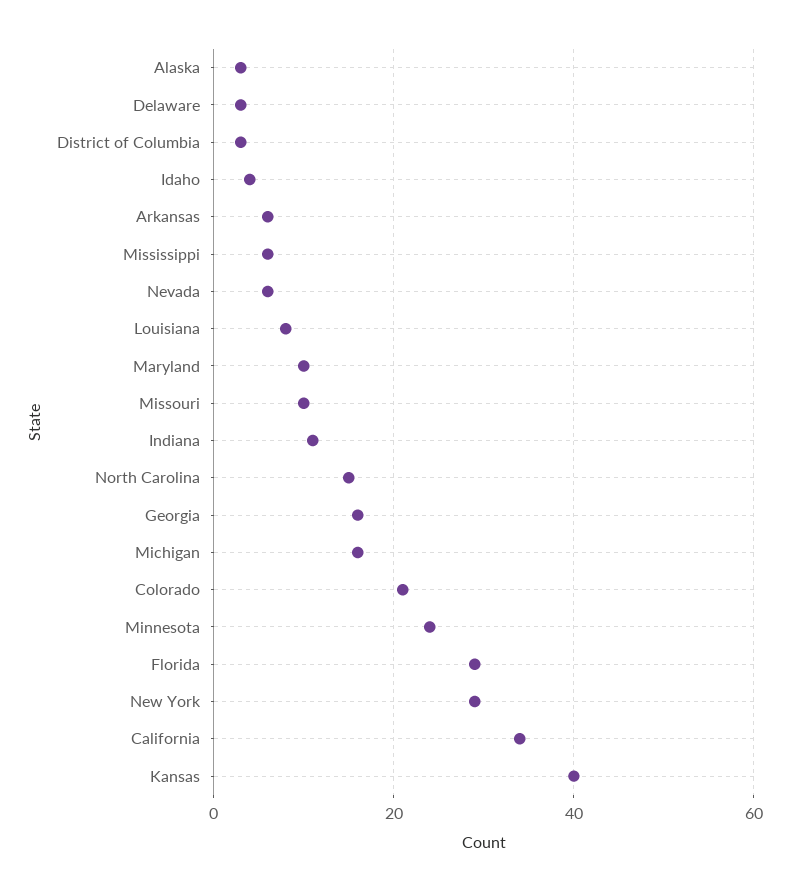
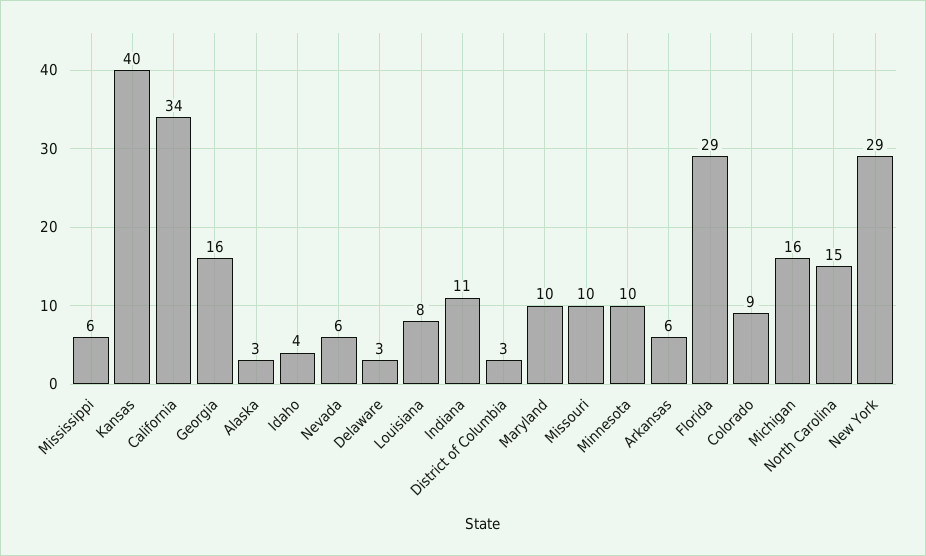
  {
    "Alaska": 3,
    "Delaware": 3,
    "District of Columbia": 3,
    "Idaho": 4,
    "Arkansas": 6,
    "Mississippi": 6,
    "Nevada": 6,
    "Louisiana": 8,
    "Maryland": 10,
    "Missouri": 10,
    "Indiana": 11,
    "North Carolina": 15,
    "Georgia": 16,
    "Michigan": 16,
-   "Colorado": 20,
+   "Colorado": 9,
-   "Minnesota": 25,
+   "Minnesota": 10,
    "Florida": 29,
    "New York": 29,
    "California": 34,
    "Kansas": 40
  }

